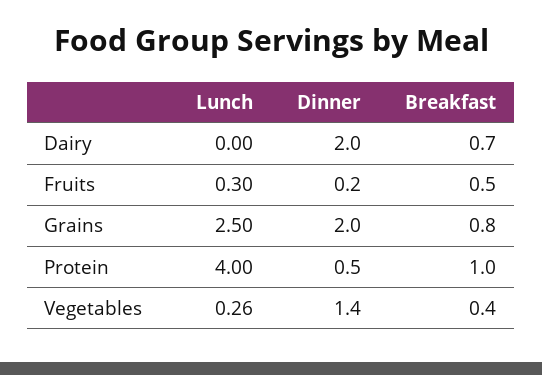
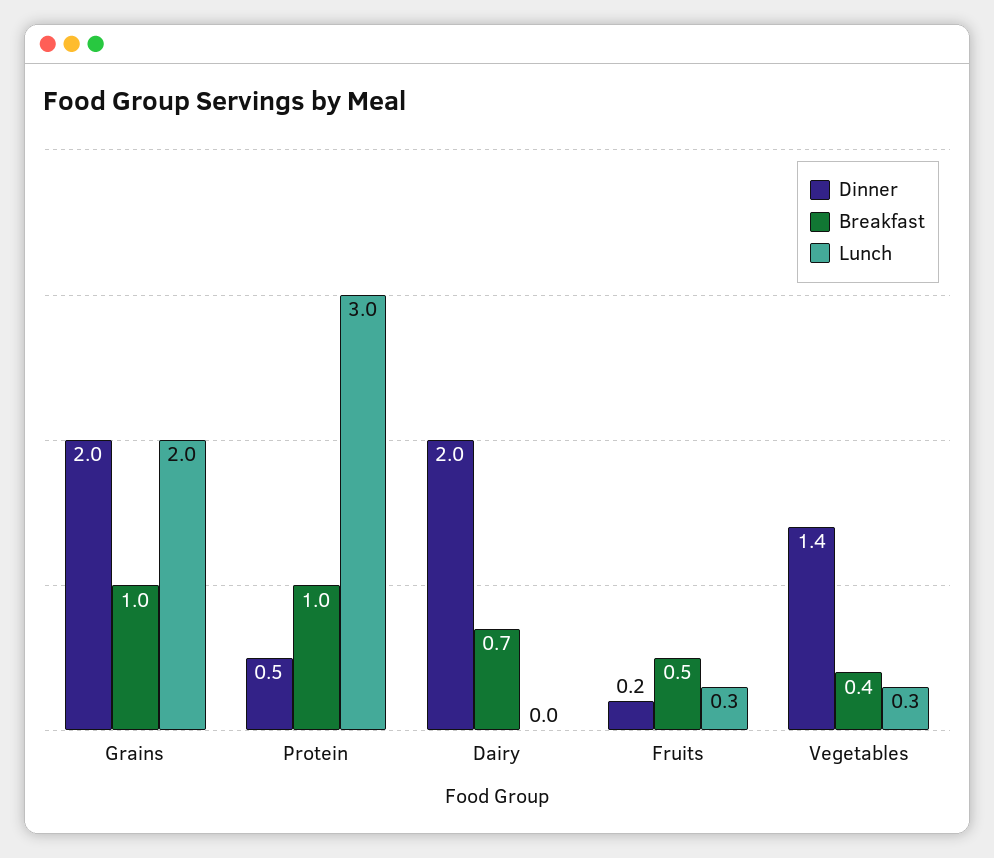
  {
    "Lunch": {
      "Dairy": 0,
      "Fruits": 0.3,
-     "Grains": 2.5,
+     "Grains": 2,
-     "Protein": 4,
+     "Protein": 3,
      "Vegetables": 0.26
    },
    "Dinner": {
      "Dairy": 2,
      "Fruits": 0.2,
      "Grains": 2,
      "Protein": 0.5,
      "Vegetables": 1.4
    },
    "Breakfast": {
      "Dairy": 0.7,
      "Fruits": 0.5,
-     "Grains": 0.8,
+     "Grains": 1,
      "Protein": 1,
      "Vegetables": 0.4
    }
  }

